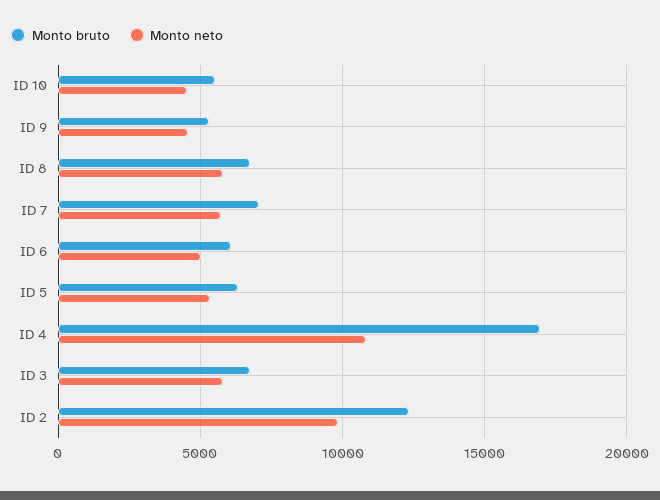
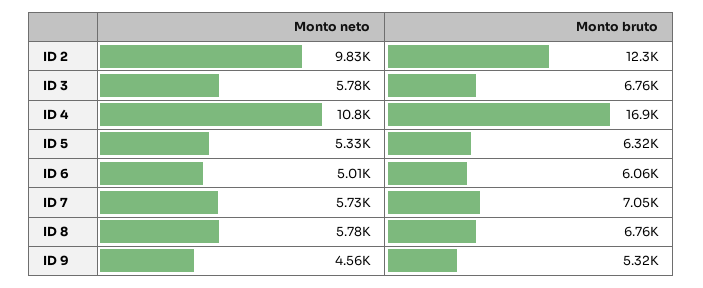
  {
    "Monto bruto": {
-     "ID 10": 5500,
      "ID 9": 5320,
      "ID 8": 6760,
      "ID 7": 7050,
      "ID 6": 6060,
      "ID 5": 6320,
      "ID 4": 16900,
      "ID 3": 6760,
      "ID 2": 12300
    },
    "Monto neto": {
-     "ID 10": 4500,
      "ID 9": 4560,
      "ID 8": 5780,
      "ID 7": 5730,
      "ID 6": 5010,
      "ID 5": 5330,
      "ID 4": 10800,
      "ID 3": 5780,
      "ID 2": 9830
    }
  }

